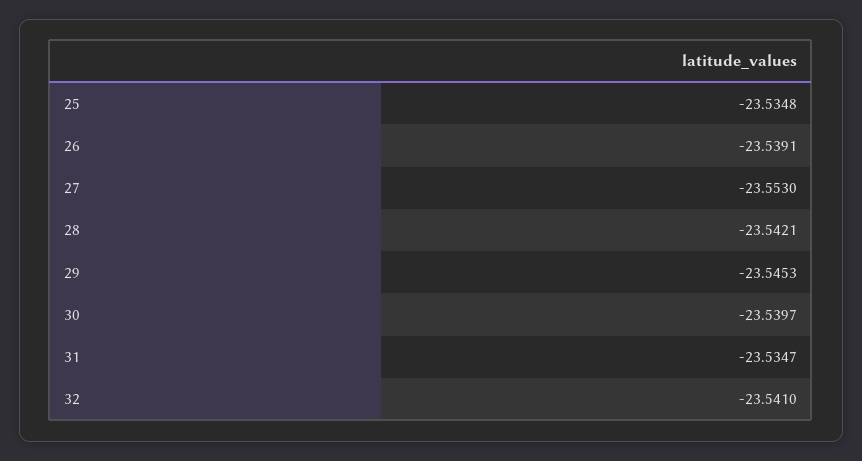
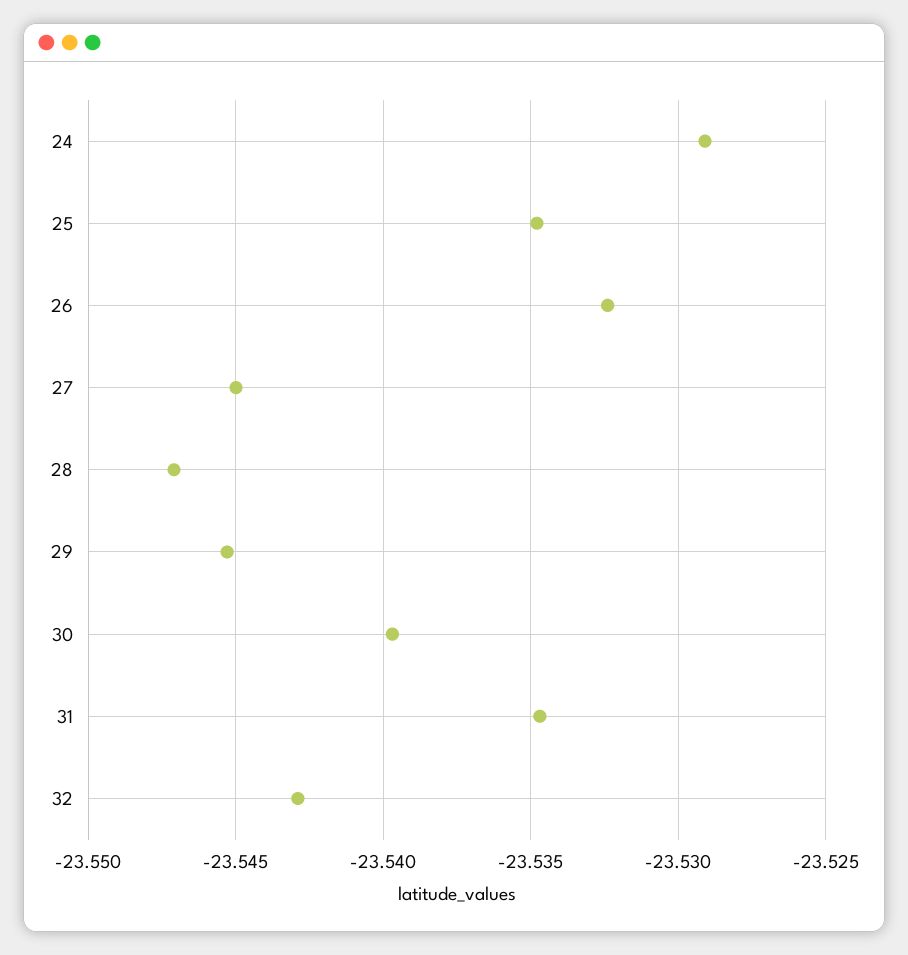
  {
    "25": -23.5348,
-   "26": -23.5391,
+   "26": -23.5325,
-   "27": -23.553,
+   "27": -23.545,
-   "28": -23.5421,
+   "28": -23.547,
    "29": -23.5453,
    "30": -23.5397,
    "31": -23.5347,
-   "32": -23.541
+   "32": -23.543,
+   "24": -23.529
  }

